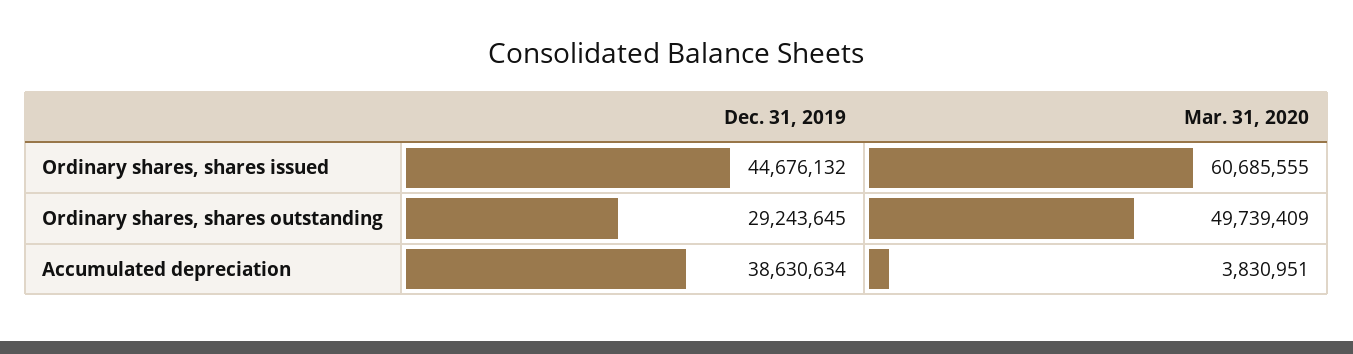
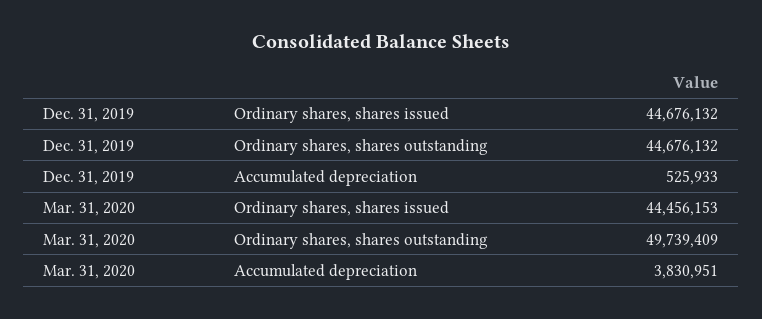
  {
    "Dec. 31, 2019": {
      "Ordinary shares, shares issued": 44676132,
-     "Ordinary shares, shares outstanding": 29243645,
+     "Ordinary shares, shares outstanding": 44676132,
-     "Accumulated depreciation": 38630634
+     "Accumulated depreciation": 525933
    },
    "Mar. 31, 2020": {
-     "Ordinary shares, shares issued": 60685555,
+     "Ordinary shares, shares issued": 44456153,
      "Ordinary shares, shares outstanding": 49739409,
      "Accumulated depreciation": 3830951
    }
  }

